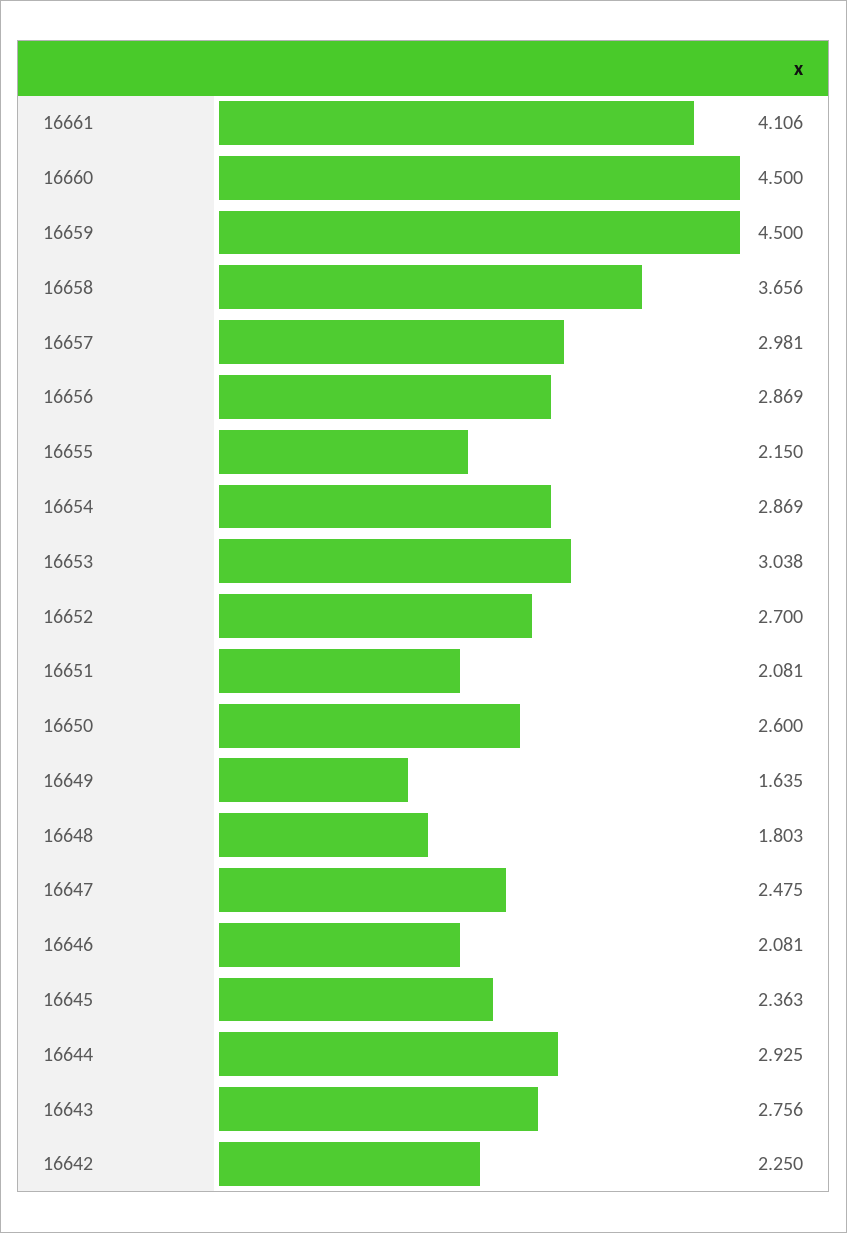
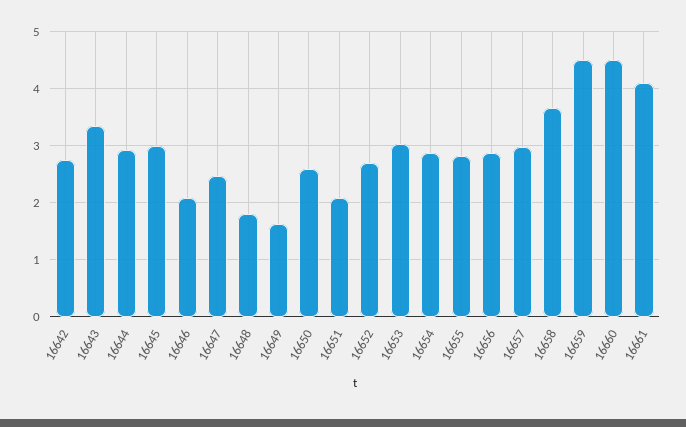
  {
    "16661": 4.106,
    "16660": 4.5,
    "16659": 4.5,
    "16658": 3.656,
    "16657": 2.981,
    "16656": 2.869,
-   "16655": 2.15,
+   "16655": 2.8,
    "16654": 2.869,
    "16653": 3.038,
    "16652": 2.7,
    "16651": 2.081,
    "16650": 2.6,
    "16649": 1.635,
    "16648": 1.803,
    "16647": 2.475,
    "16646": 2.081,
-   "16645": 2.363,
+   "16645": 3,
    "16644": 2.925,
-   "16643": 2.756,
+   "16643": 3.4,
-   "16642": 2.25
+   "16642": 2.8
  }

